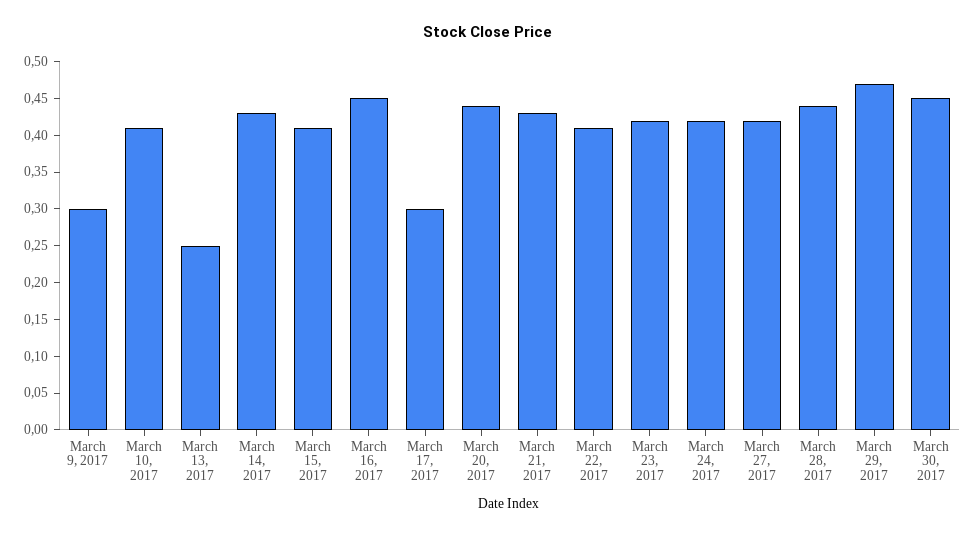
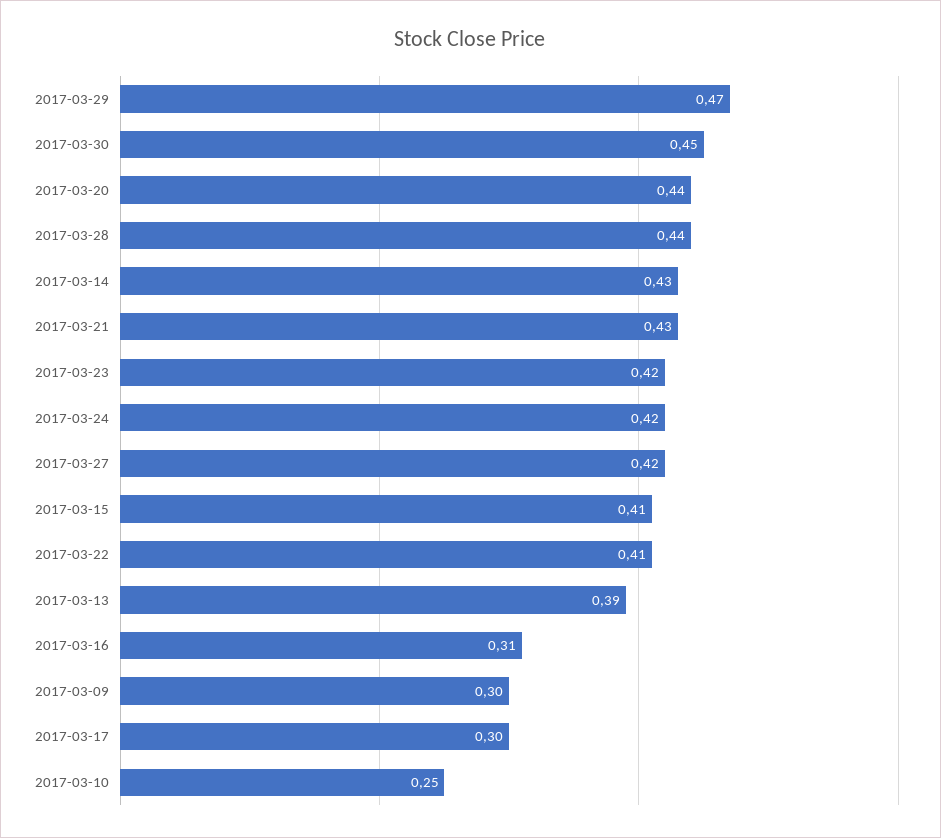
  {
    "March 9, 2017": 0.3,
-   "March 10, 2017": 0.4,
+   "March 10, 2017": 0.25,
-   "March 13, 2017": 0.25,
+   "March 13, 2017": 0.39,
    "March 14, 2017": 0.43,
    "March 15, 2017": 0.41,
-   "March 16, 2017": 0.45,
+   "March 16, 2017": 0.31,
    "March 17, 2017": 0.3,
    "March 20, 2017": 0.44,
    "March 21, 2017": 0.43,
    "March 22, 2017": 0.41,
    "March 23, 2017": 0.42,
    "March 24, 2017": 0.42,
    "March 27, 2017": 0.42,
    "March 28, 2017": 0.44,
    "March 29, 2017": 0.47,
    "March 30, 2017": 0.45
  }

